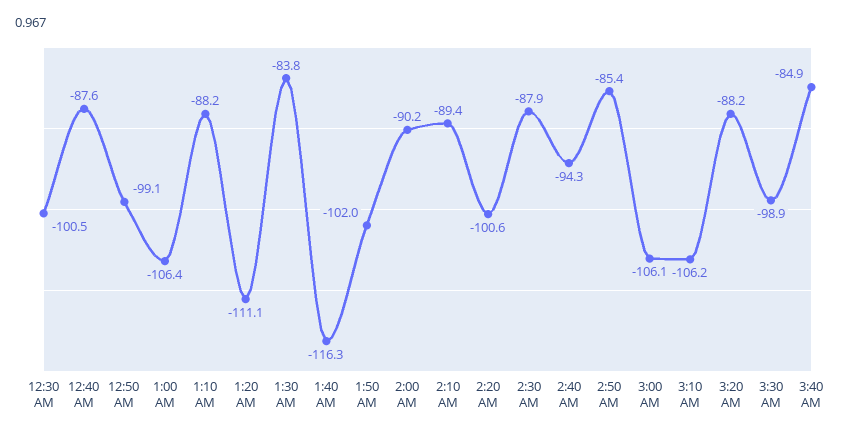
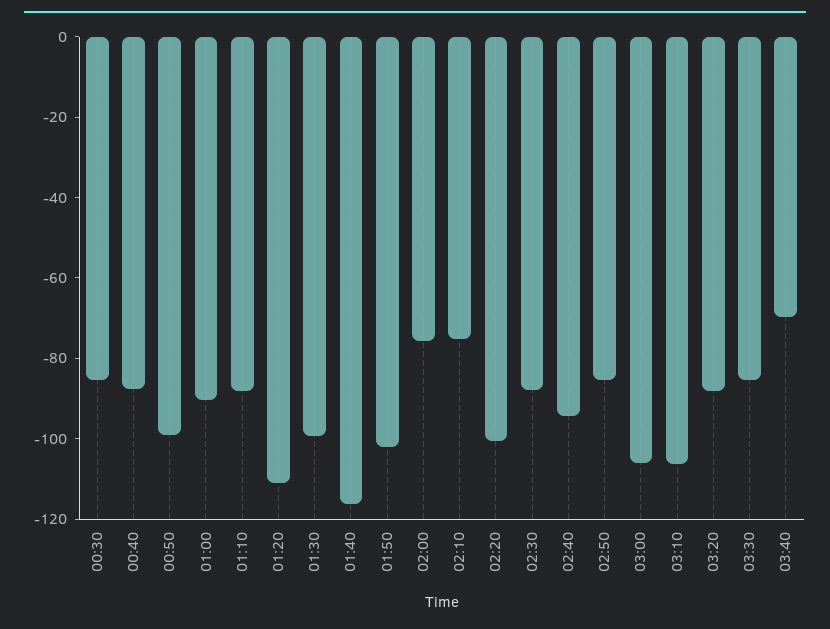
  {
-   "12:30 AM": -100.5,
+   "12:30 AM": -85,
    "12:40 AM": -87.6,
    "12:50 AM": -99.1,
-   "1:00 AM": -106.4,
+   "1:00 AM": -90,
    "1:10 AM": -88.2,
    "1:20 AM": -111.1,
-   "1:30 AM": -83.8,
+   "1:30 AM": -100,
    "1:40 AM": -116.3,
    "1:50 AM": -102,
-   "2:00 AM": -90.2,
+   "2:00 AM": -75,
-   "2:10 AM": -89.4,
+   "2:10 AM": -75,
    "2:20 AM": -100.6,
    "2:30 AM": -87.9,
    "2:40 AM": -94.3,
    "2:50 AM": -85.4,
    "3:00 AM": -106.1,
    "3:10 AM": -106.2,
    "3:20 AM": -88.2,
-   "3:30 AM": -98.9,
+   "3:30 AM": -85,
-   "3:40 AM": -84.9
+   "3:40 AM": -70
  }

